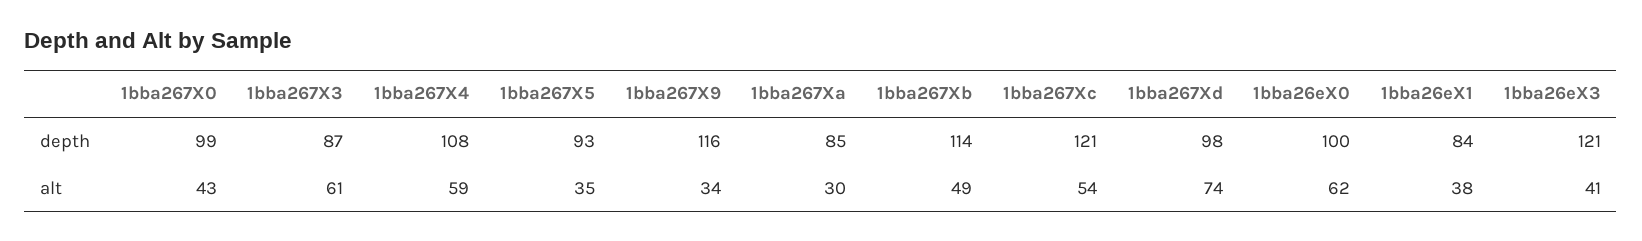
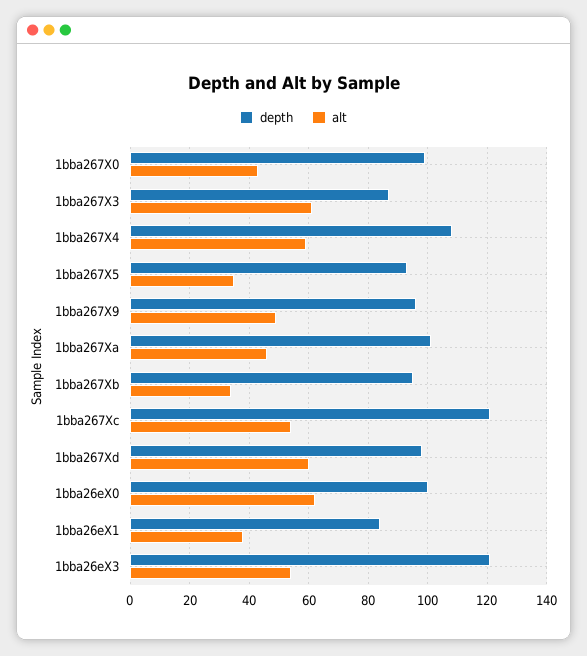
  {
    "depth": {
      "1bba267X0": 99,
      "1bba267X3": 87,
      "1bba267X4": 108,
      "1bba267X5": 93,
-     "1bba267X9": 116,
+     "1bba267X9": 95,
-     "1bba267Xa": 85,
+     "1bba267Xa": 100,
-     "1bba267Xb": 114,
+     "1bba267Xb": 95,
      "1bba267Xc": 121,
      "1bba267Xd": 98,
      "1bba26eX0": 100,
      "1bba26eX1": 84,
      "1bba26eX3": 121
    },
    "alt": {
      "1bba267X0": 43,
      "1bba267X3": 61,
      "1bba267X4": 59,
      "1bba267X5": 35,
-     "1bba267X9": 34,
+     "1bba267X9": 50,
-     "1bba267Xa": 30,
+     "1bba267Xa": 45,
-     "1bba267Xb": 49,
+     "1bba267Xb": 35,
      "1bba267Xc": 54,
-     "1bba267Xd": 74,
+     "1bba267Xd": 60,
      "1bba26eX0": 62,
      "1bba26eX1": 38,
-     "1bba26eX3": 41
+     "1bba26eX3": 55
    }
  }

